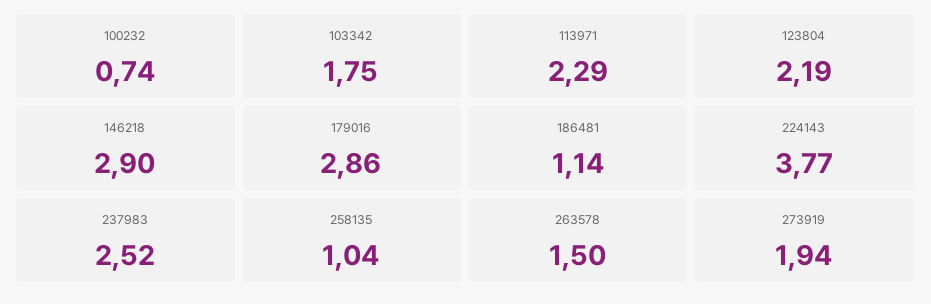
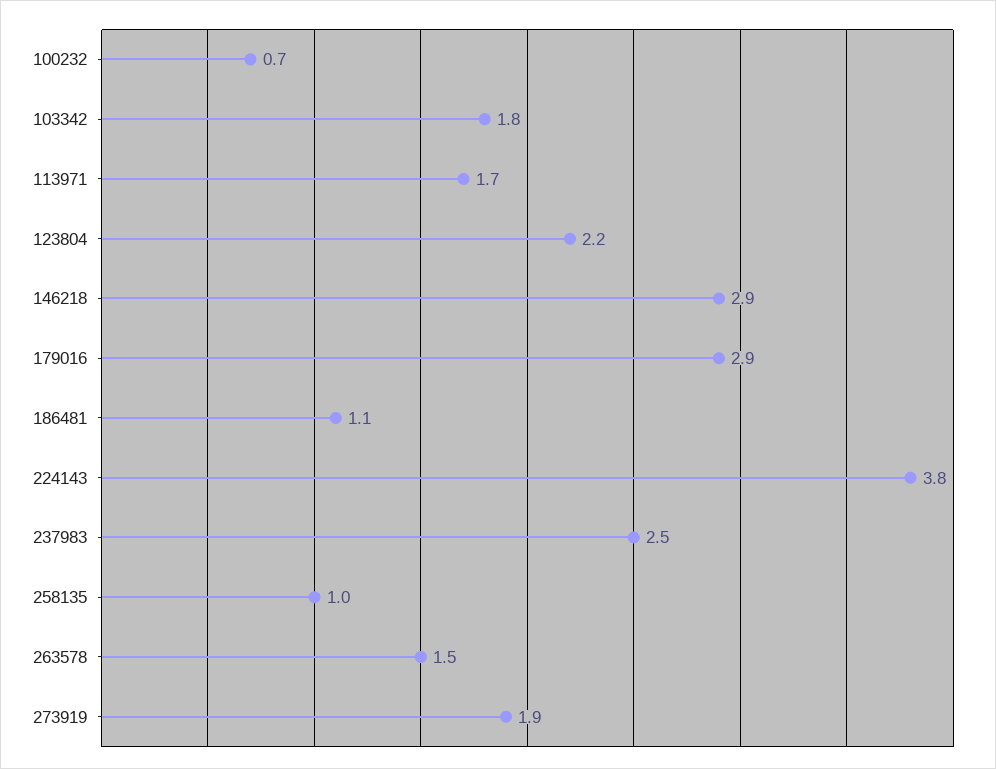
  {
    "100232": 0.74,
    "103342": 1.75,
-   "113971": 2.29,
+   "113971": 1.7,
    "123804": 2.19,
    "146218": 2.9,
    "179016": 2.86,
    "186481": 1.14,
    "224143": 3.77,
    "237983": 2.52,
    "258135": 1.04,
    "263578": 1.5,
    "273919": 1.94
  }

